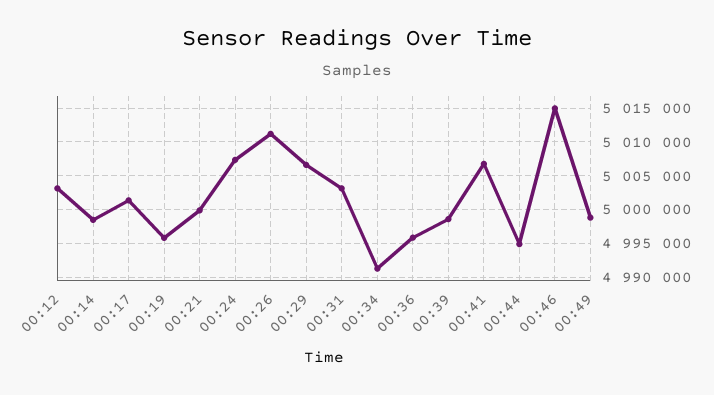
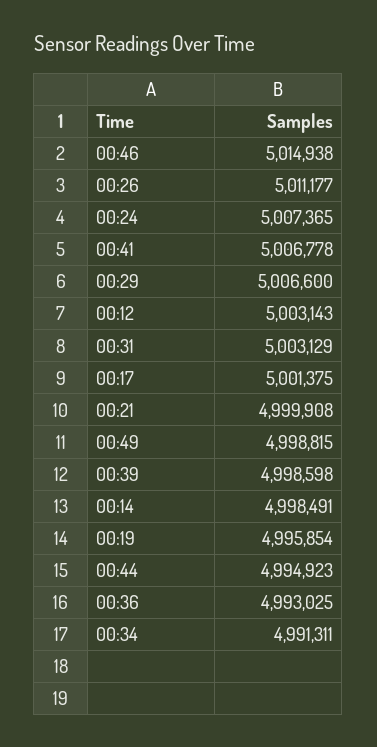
  {
    "00:12": 5003143,
    "00:14": 4998491,
    "00:17": 5001375,
    "00:19": 4995854,
    "00:21": 4999908,
    "00:24": 5007365,
    "00:26": 5011177,
    "00:29": 5006600,
    "00:31": 5003129,
    "00:34": 4991311,
-   "00:36": 4996000,
+   "00:36": 4993025,
    "00:39": 4998598,
    "00:41": 5006778,
    "00:44": 4994923,
    "00:46": 5014938,
    "00:49": 4998815
  }

